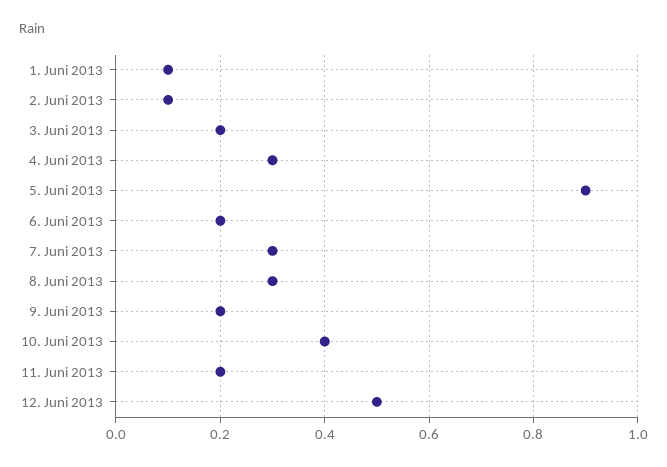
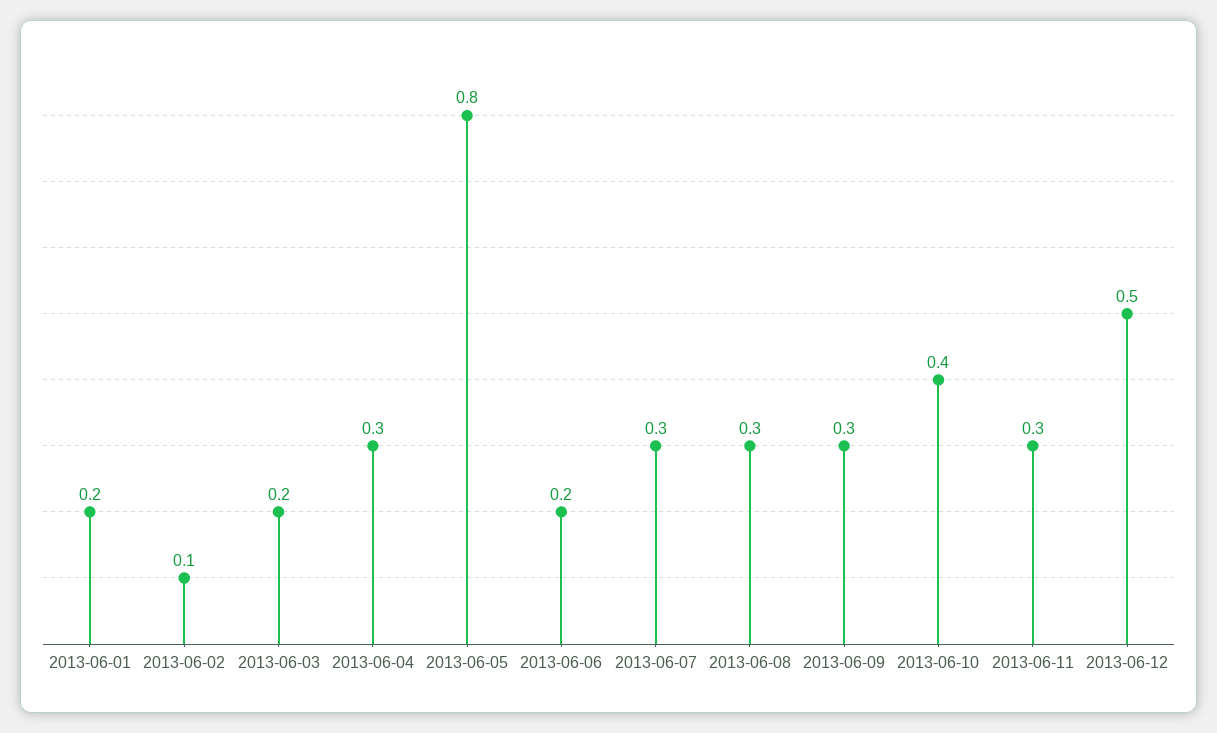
  {
-   "1. Juni 2013": 0.1,
+   "1. Juni 2013": 0.2,
    "2. Juni 2013": 0.1,
    "3. Juni 2013": 0.2,
    "4. Juni 2013": 0.3,
-   "5. Juni 2013": 0.9,
+   "5. Juni 2013": 0.8,
    "6. Juni 2013": 0.2,
    "7. Juni 2013": 0.3,
    "8. Juni 2013": 0.3,
-   "9. Juni 2013": 0.2,
+   "9. Juni 2013": 0.3,
    "10. Juni 2013": 0.4,
-   "11. Juni 2013": 0.2,
+   "11. Juni 2013": 0.3,
    "12. Juni 2013": 0.5
  }

